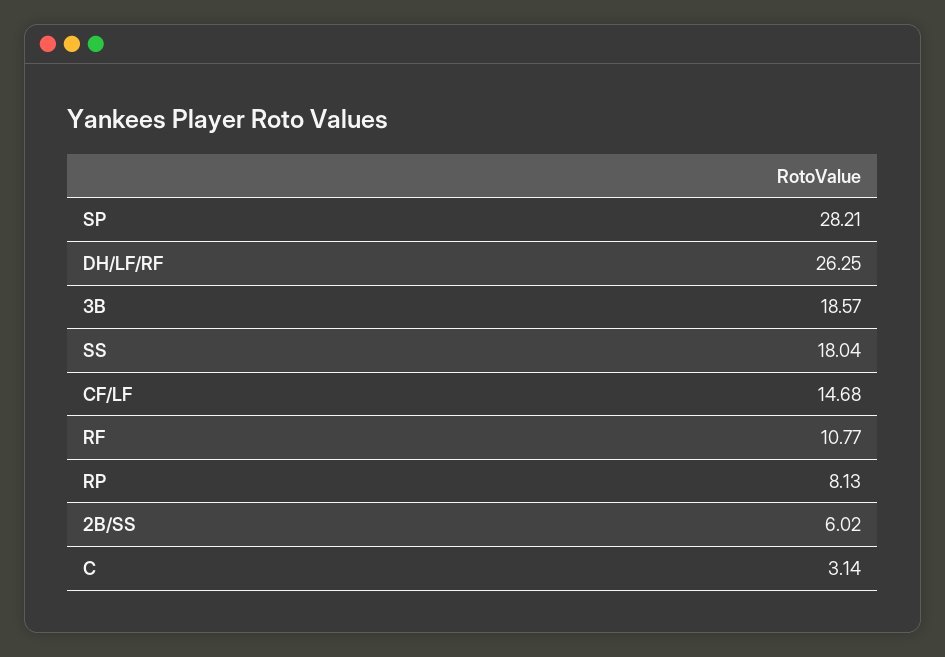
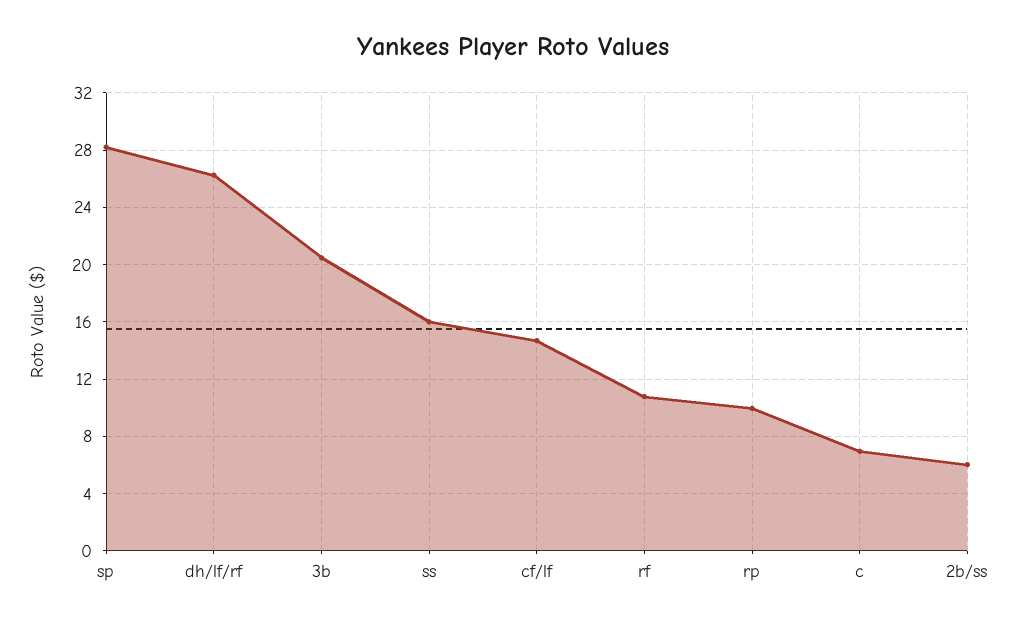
  {
    "SP": 28.21,
    "DH/LF/RF": 26.25,
-   "3B": 18.57,
+   "3B": 20.5,
-   "SS": 18.04,
+   "SS": 16,
    "CF/LF": 14.68,
    "RF": 10.77,
-   "RP": 8.13,
+   "RP": 10,
    "2B/SS": 6.02,
-   "C": 3.14
+   "C": 7
  }

